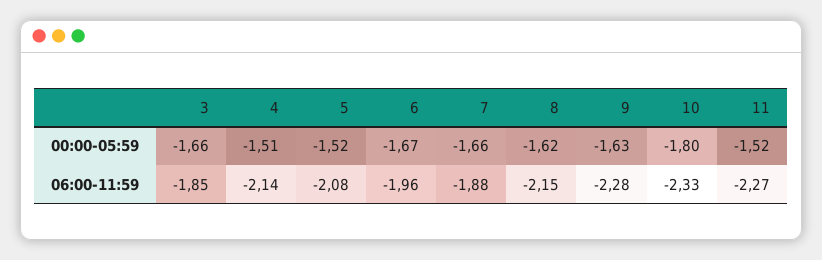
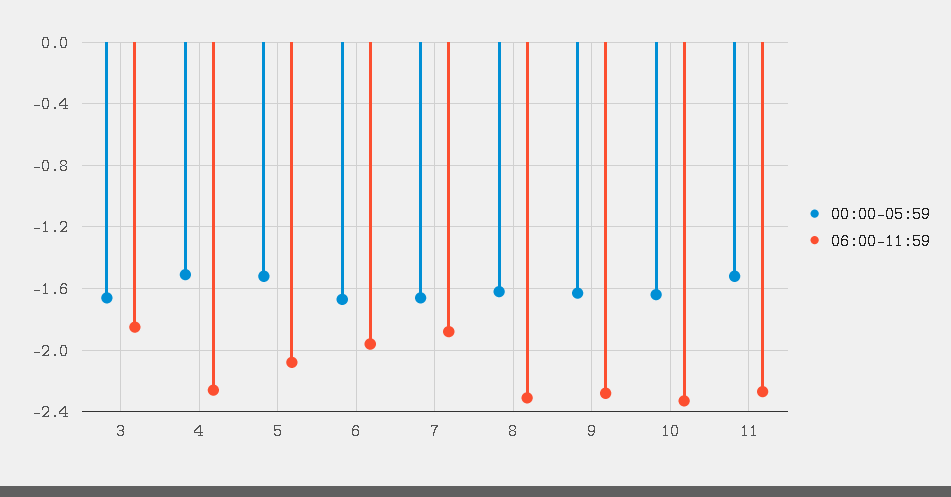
  {
    "00:00-05:59": {
      "3": -1.66,
      "4": -1.51,
      "5": -1.52,
      "6": -1.67,
      "7": -1.66,
      "8": -1.62,
      "9": -1.63,
-     "10": -1.8,
+     "10": -1.65,
      "11": -1.52
    },
    "06:00-11:59": {
      "3": -1.85,
-     "4": -2.14,
+     "4": -2.25,
      "5": -2.08,
      "6": -1.96,
      "7": -1.88,
-     "8": -2.15,
+     "8": -2.3,
      "9": -2.28,
      "10": -2.33,
      "11": -2.27
    }
  }

